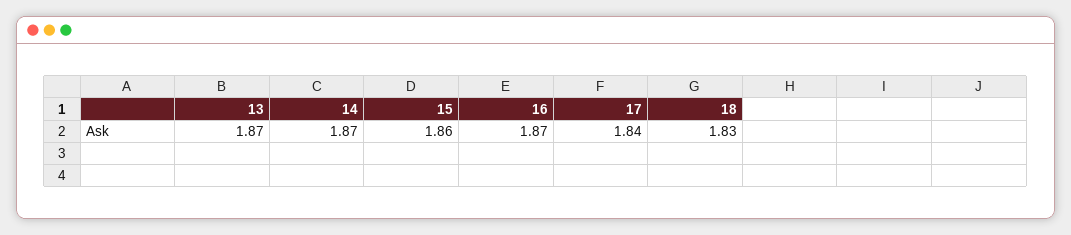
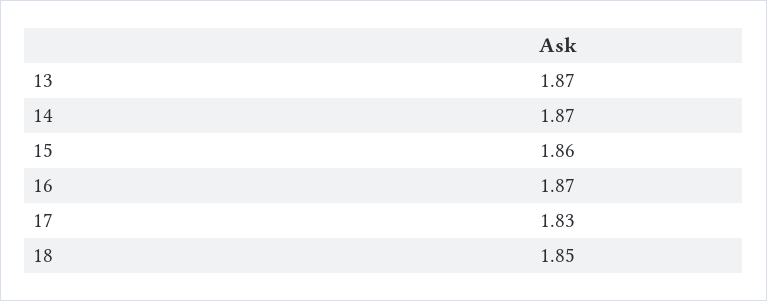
  {
    "13": 1.87,
    "14": 1.87,
    "15": 1.86,
    "16": 1.87,
-   "17": 1.84,
+   "17": 1.83,
-   "18": 1.83
+   "18": 1.85
  }

